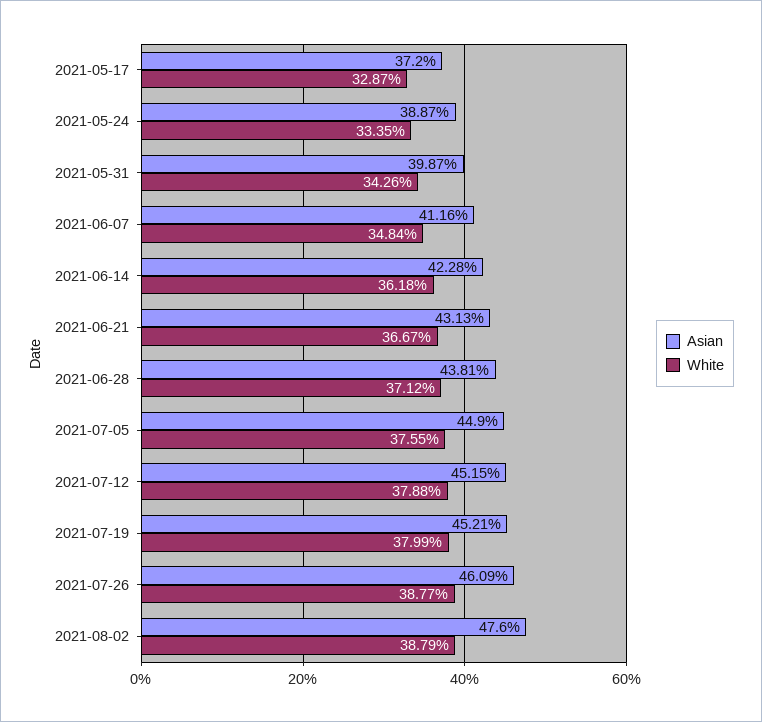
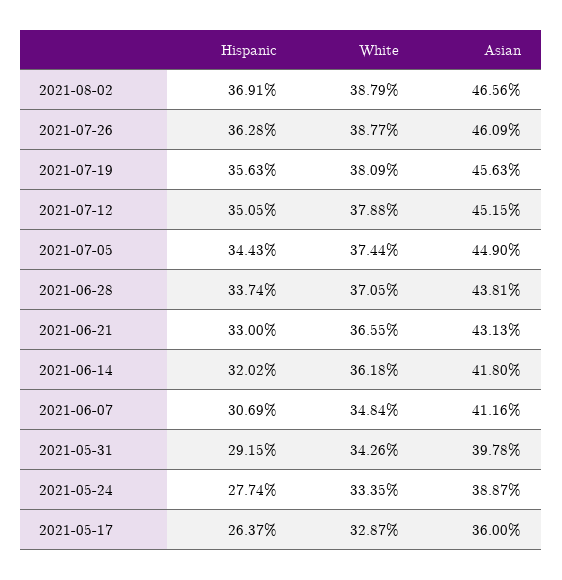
  {
    "Asian": {
-     "2021-05-17": 37.2,
+     "2021-05-17": 36,
      "2021-05-24": 38.87,
-     "2021-05-31": 39.87,
+     "2021-05-31": 39.78,
      "2021-06-07": 41.16,
-     "2021-06-14": 42.28,
+     "2021-06-14": 41.8,
      "2021-06-21": 43.13,
      "2021-06-28": 43.81,
      "2021-07-05": 44.9,
      "2021-07-12": 45.15,
-     "2021-07-19": 45.21,
+     "2021-07-19": 45.63,
      "2021-07-26": 46.09,
-     "2021-08-02": 47.6
+     "2021-08-02": 46.56
    },
    "White": {
      "2021-05-17": 32.87,
      "2021-05-24": 33.35,
      "2021-05-31": 34.26,
      "2021-06-07": 34.84,
      "2021-06-14": 36.18,
-     "2021-06-21": 36.67,
+     "2021-06-21": 36.55,
-     "2021-06-28": 37.12,
+     "2021-06-28": 37.05,
-     "2021-07-05": 37.55,
+     "2021-07-05": 37.44,
      "2021-07-12": 37.88,
-     "2021-07-19": 37.99,
+     "2021-07-19": 38.09,
      "2021-07-26": 38.77,
      "2021-08-02": 38.79
-   }
+   },
+   "Hispanic": {
+     "2021-08-02": 36.91,
+     "2021-07-26": 36.28,
+     "2021-07-19": 35.63,
+     "2021-07-12": 35.05,
+     "2021-07-05": 34.43,
+     "2021-06-28": 33.74,
+     "2021-06-21": 33,
+     "2021-06-14": 32.02,
+     "2021-06-07": 30.69,
+     "2021-05-31": 29.15,
+     "2021-05-24": 27.74,
+     "2021-05-17": 26.37
+   }
  }

